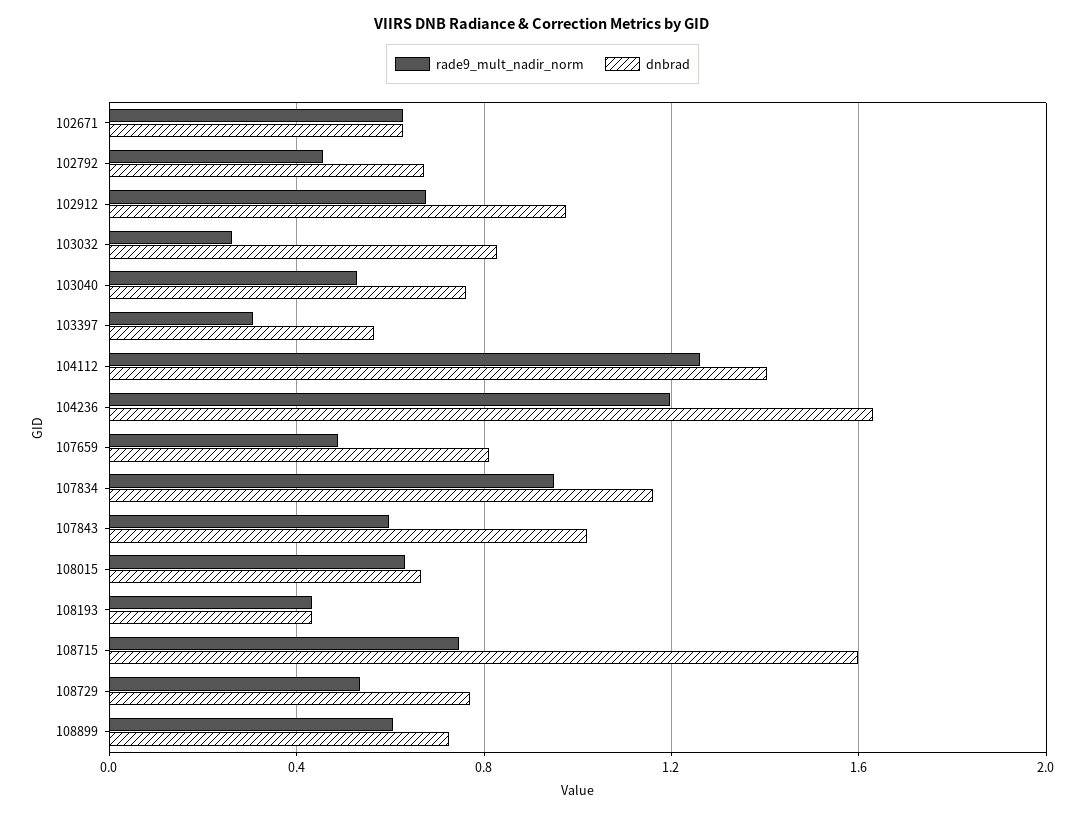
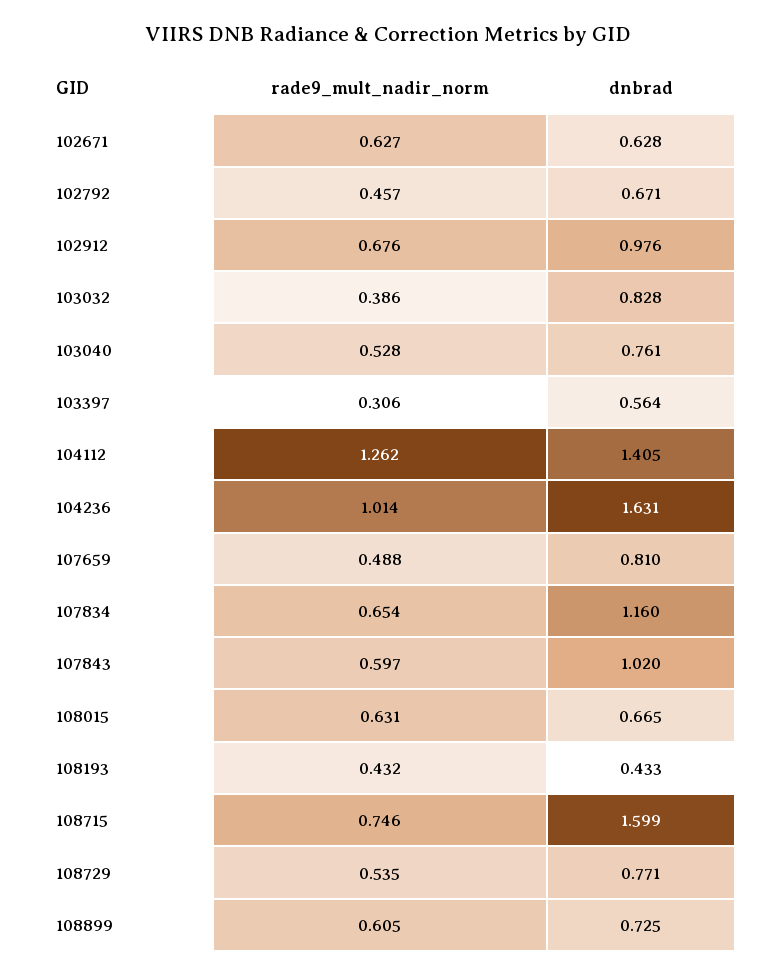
  {
    "rade9_mult_nadir_norm": {
      "102671": 0.627,
      "102792": 0.457,
      "102912": 0.676,
-     "103032": 0.25,
+     "103032": 0.386,
      "103040": 0.528,
      "103397": 0.306,
      "104112": 1.262,
-     "104236": 1.2,
+     "104236": 1.014,
      "107659": 0.488,
-     "107834": 0.95,
+     "107834": 0.654,
      "107843": 0.597,
      "108015": 0.631,
      "108193": 0.432,
      "108715": 0.746,
      "108729": 0.535,
      "108899": 0.605
    },
    "dnbrad": {
      "102671": 0.628,
      "102792": 0.671,
      "102912": 0.976,
      "103032": 0.828,
      "103040": 0.761,
      "103397": 0.564,
      "104112": 1.405,
      "104236": 1.631,
      "107659": 0.81,
      "107834": 1.16,
      "107843": 1.02,
      "108015": 0.665,
      "108193": 0.433,
      "108715": 1.599,
      "108729": 0.771,
      "108899": 0.725
    }
  }

